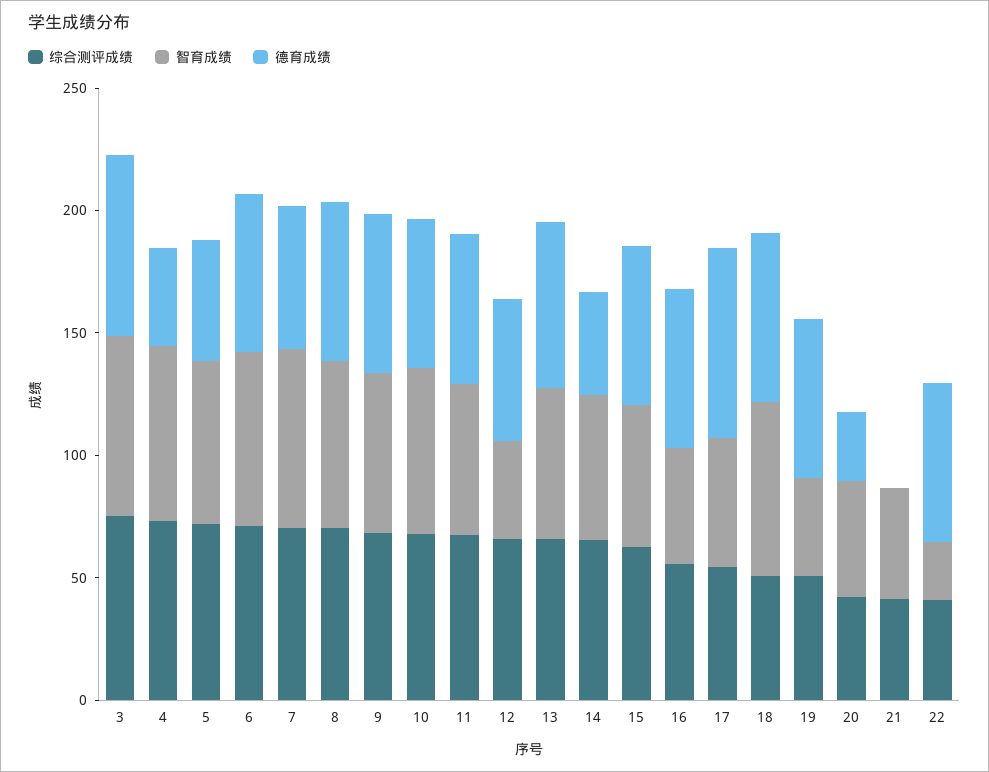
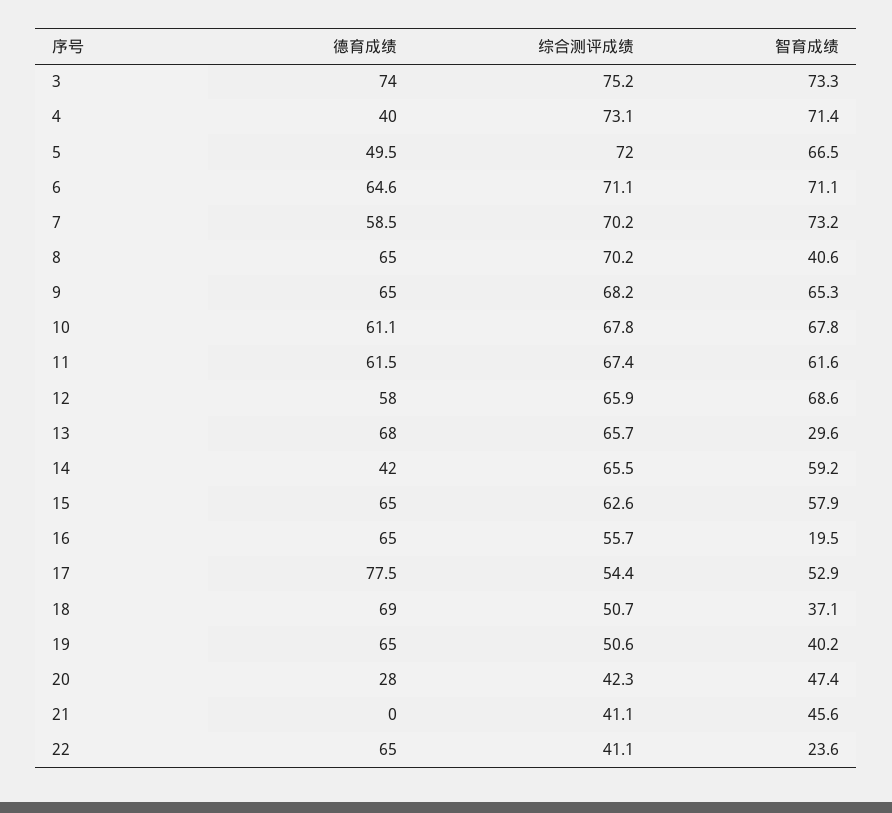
  {
    "综合测评成绩": {
      "3": 75.2,
      "4": 73.1,
      "5": 72,
      "6": 71.1,
      "7": 70.2,
      "8": 70.2,
      "9": 68.2,
      "10": 67.8,
      "11": 67.4,
      "12": 65.9,
      "13": 65.7,
      "14": 65.5,
      "15": 62.6,
      "16": 55.7,
      "17": 54.4,
      "18": 50.7,
      "19": 50.6,
      "20": 42.3,
      "21": 41.1,
      "22": 41.1
    },
    "智育成绩": {
      "3": 73.3,
      "4": 71.4,
      "5": 66.5,
      "6": 71.1,
      "7": 73.2,
-     "8": 70,
+     "8": 40.6,
      "9": 65.3,
      "10": 67.8,
      "11": 61.6,
-     "12": 40,
+     "12": 68.6,
-     "13": 60,
+     "13": 29.6,
      "14": 59.2,
      "15": 57.9,
-     "16": 50,
+     "16": 19.5,
      "17": 52.9,
-     "18": 70,
+     "18": 37.1,
      "19": 40.2,
      "20": 47.4,
      "21": 45.6,
      "22": 23.6
    },
    "德育成绩": {
      "3": 74,
      "4": 40,
      "5": 49.5,
      "6": 64.6,
      "7": 58.5,
      "8": 65,
      "9": 65,
      "10": 61.1,
      "11": 61.5,
      "12": 58,
      "13": 68,
      "14": 42,
      "15": 65,
      "16": 65,
      "17": 77.5,
      "18": 69,
      "19": 65,
      "20": 28,
      "21": 0,
      "22": 65
    }
  }

